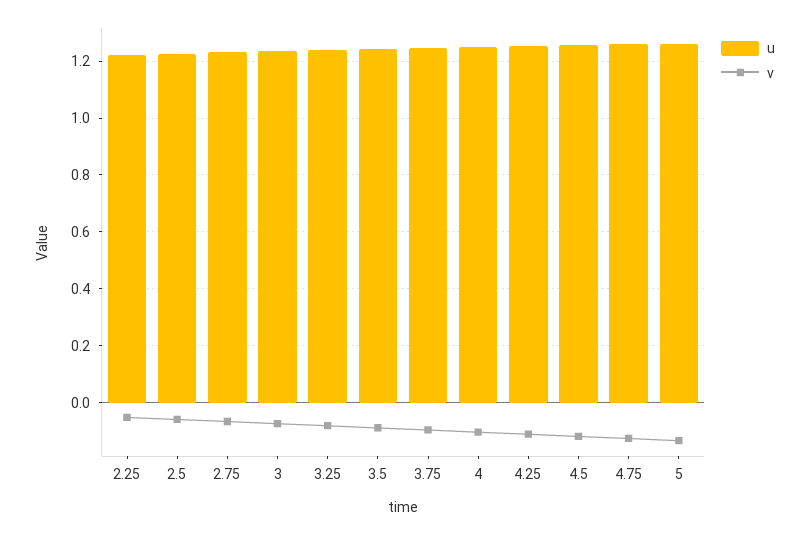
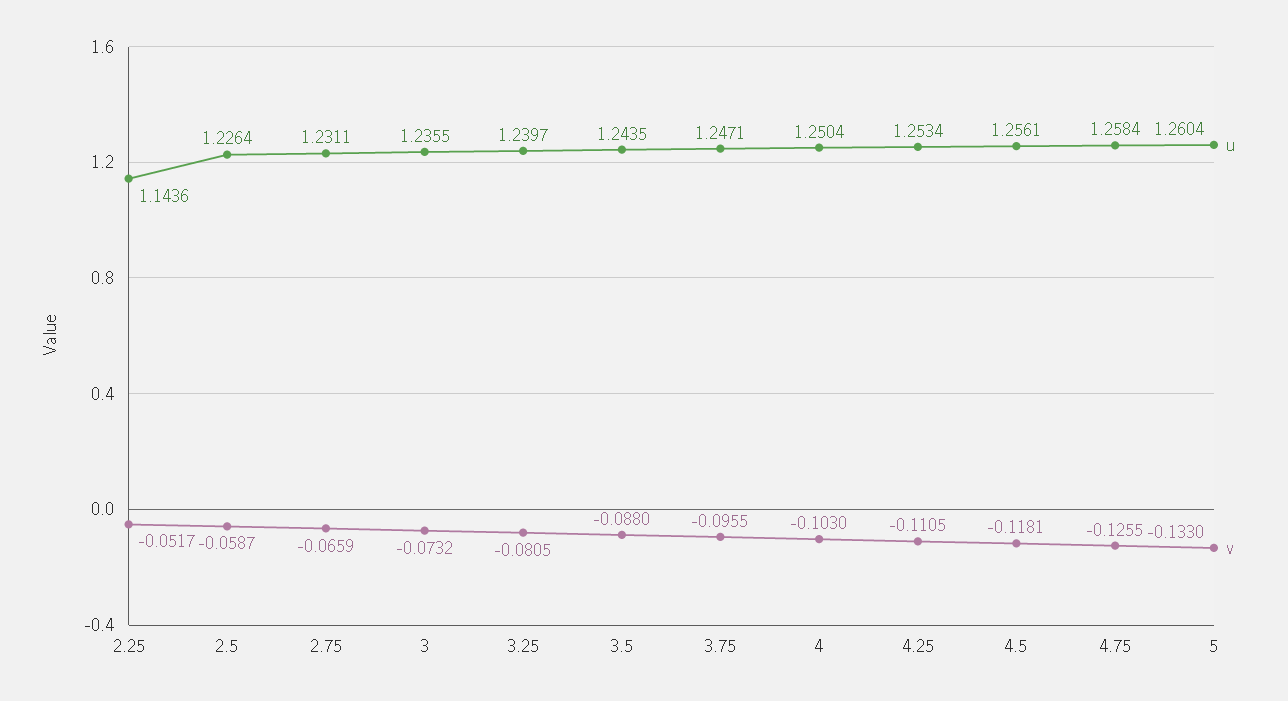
  {
    "u": {
-     "2.25": 1.225,
+     "2.25": 1.1436,
      "2.5": 1.2264,
      "2.75": 1.2311,
      "3": 1.2355,
      "3.25": 1.2397,
      "3.5": 1.2435,
      "3.75": 1.2471,
      "4": 1.2504,
      "4.25": 1.2534,
      "4.5": 1.2561,
      "4.75": 1.2584,
      "5": 1.2604
    },
    "v": {
      "2.25": -0.0517,
      "2.5": -0.0587,
      "2.75": -0.0659,
      "3": -0.0732,
      "3.25": -0.0805,
      "3.5": -0.088,
      "3.75": -0.0955,
      "4": -0.103,
      "4.25": -0.1105,
      "4.5": -0.1181,
      "4.75": -0.1255,
      "5": -0.133
    }
  }

